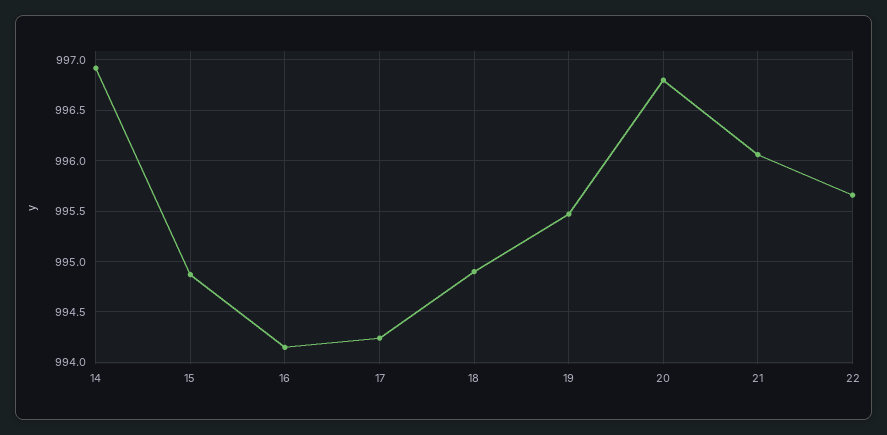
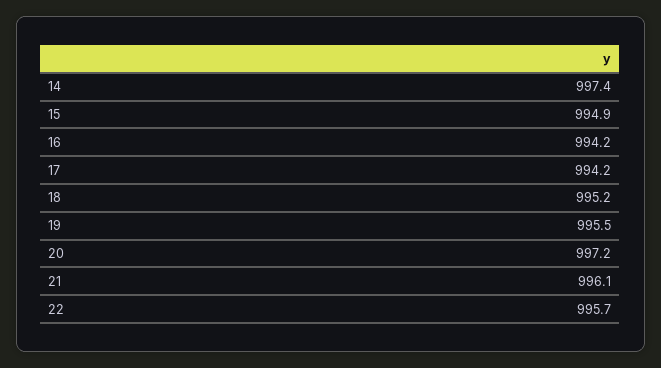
  {
-   "14": 996.9,
+   "14": 997.4,
    "15": 994.9,
    "16": 994.2,
    "17": 994.2,
-   "18": 994.9,
+   "18": 995.2,
    "19": 995.5,
-   "20": 996.8,
+   "20": 997.2,
    "21": 996.1,
    "22": 995.7
  }

